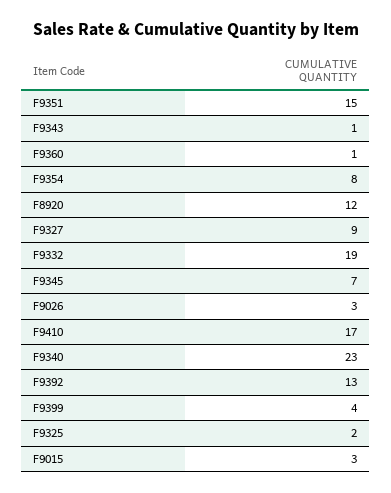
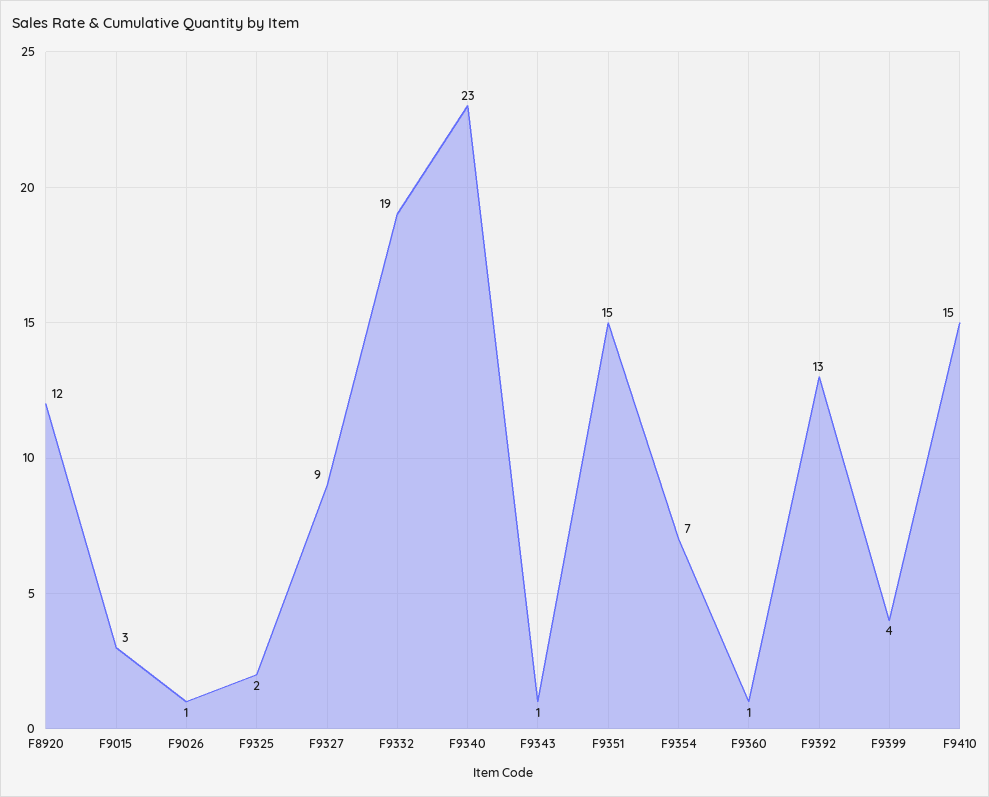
  {
    "F9351": 15,
    "F9343": 1,
    "F9360": 1,
-   "F9354": 8,
+   "F9354": 7,
    "F8920": 12,
    "F9327": 9,
    "F9332": 19,
-   "F9345": 7,
-   "F9026": 3,
+   "F9026": 1,
-   "F9410": 17,
+   "F9410": 15,
    "F9340": 23,
    "F9392": 13,
    "F9399": 4,
    "F9325": 2,
    "F9015": 3
  }

